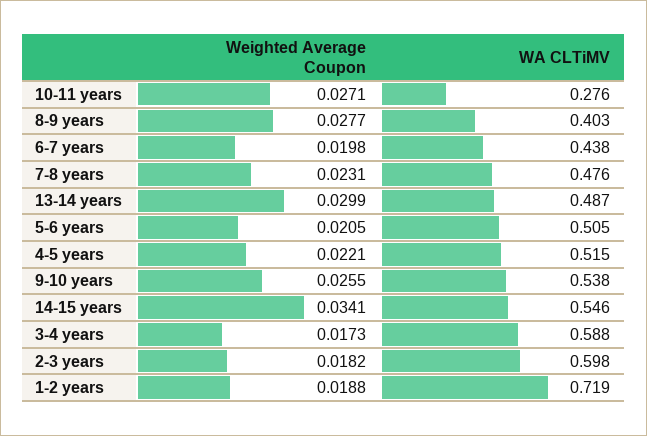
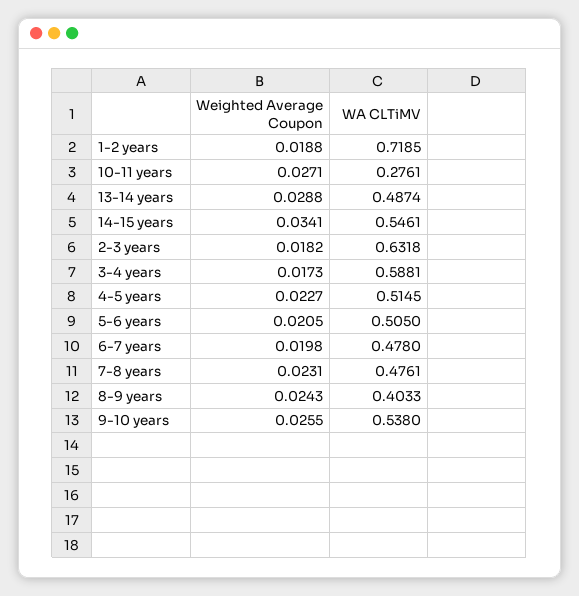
  {
    "Weighted Average Coupon": {
      "10-11 years": 0.0271,
-     "8-9 years": 0.0277,
+     "8-9 years": 0.0243,
      "6-7 years": 0.0198,
      "7-8 years": 0.0231,
-     "13-14 years": 0.0299,
+     "13-14 years": 0.0288,
      "5-6 years": 0.0205,
-     "4-5 years": 0.0221,
+     "4-5 years": 0.0227,
      "9-10 years": 0.0255,
      "14-15 years": 0.0341,
      "3-4 years": 0.0173,
      "2-3 years": 0.0182,
      "1-2 years": 0.0188
    },
    "WA CLTiMV": {
      "10-11 years": 0.2761,
      "8-9 years": 0.4033,
-     "6-7 years": 0.438,
+     "6-7 years": 0.478,
      "7-8 years": 0.4761,
      "13-14 years": 0.4874,
      "5-6 years": 0.505,
      "4-5 years": 0.5145,
      "9-10 years": 0.538,
      "14-15 years": 0.5461,
      "3-4 years": 0.5881,
-     "2-3 years": 0.598,
+     "2-3 years": 0.6318,
      "1-2 years": 0.7185
    }
  }

